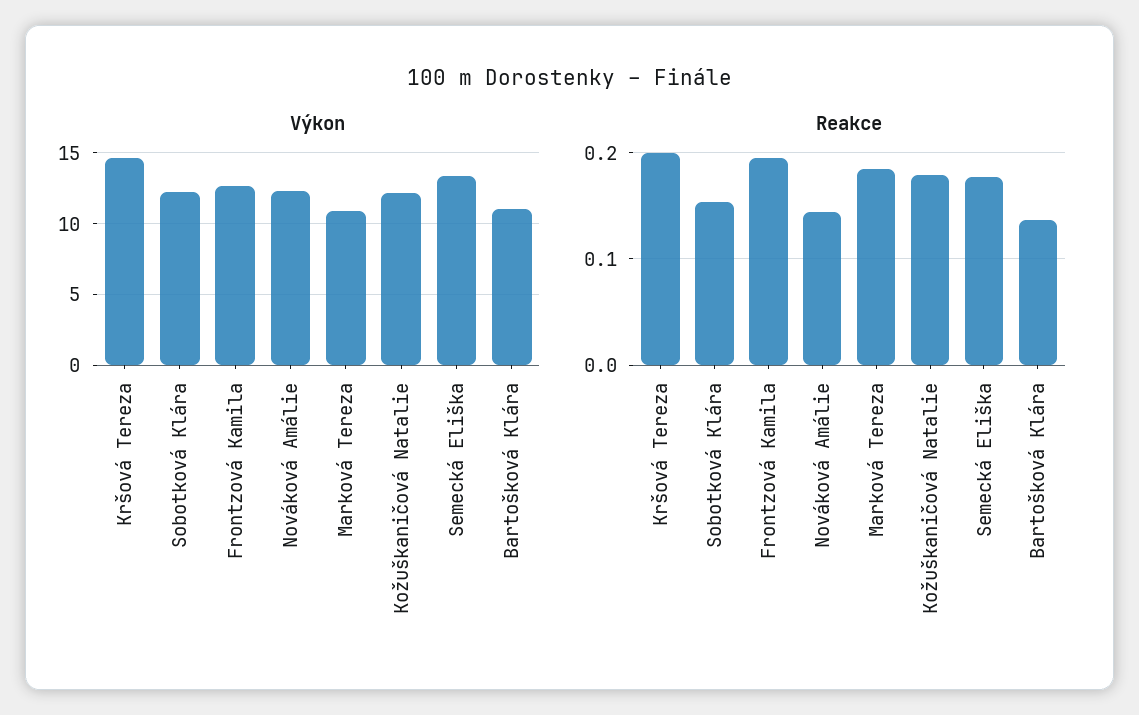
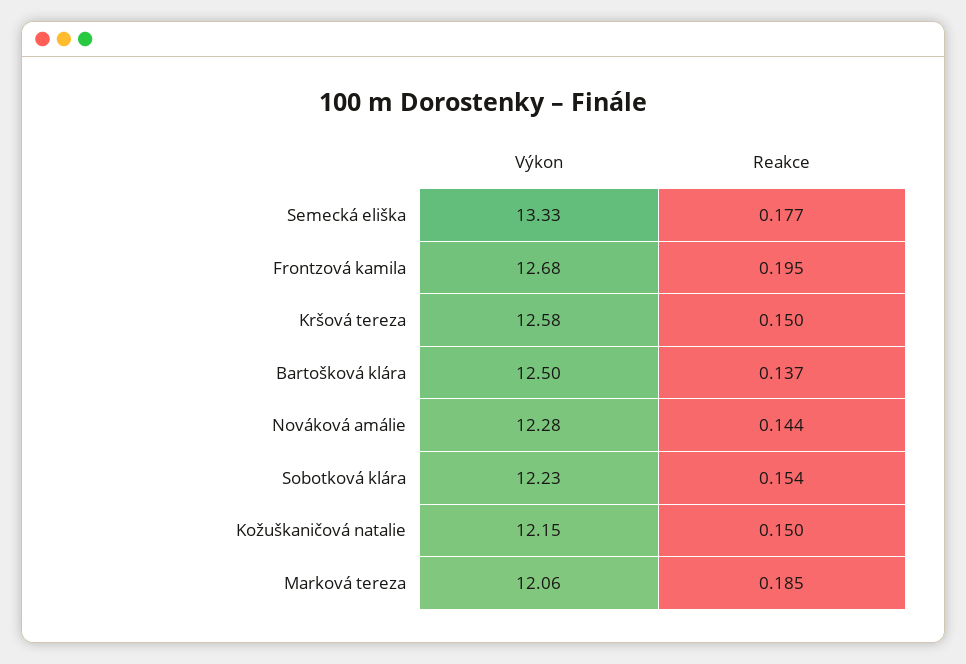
  {
    "Výkon": {
-     "Kršová Tereza": 14.5,
+     "Kršová Tereza": 12.58,
      "Sobotková Klára": 12.23,
      "Frontzová Kamila": 12.68,
      "Nováková Amálie": 12.28,
-     "Marková Tereza": 11,
+     "Marková Tereza": 12.06,
      "Kožuškaničová Natalie": 12.15,
      "Semecká Eliška": 13.33,
-     "Bartošková Klára": 11
+     "Bartošková Klára": 12.5
    },
    "Reakce": {
-     "Kršová Tereza": 0.2,
+     "Kršová Tereza": 0.15,
      "Sobotková Klára": 0.154,
      "Frontzová Kamila": 0.195,
      "Nováková Amálie": 0.144,
      "Marková Tereza": 0.185,
-     "Kožuškaničová Natalie": 0.18,
+     "Kožuškaničová Natalie": 0.15,
      "Semecká Eliška": 0.177,
      "Bartošková Klára": 0.137
    }
  }

